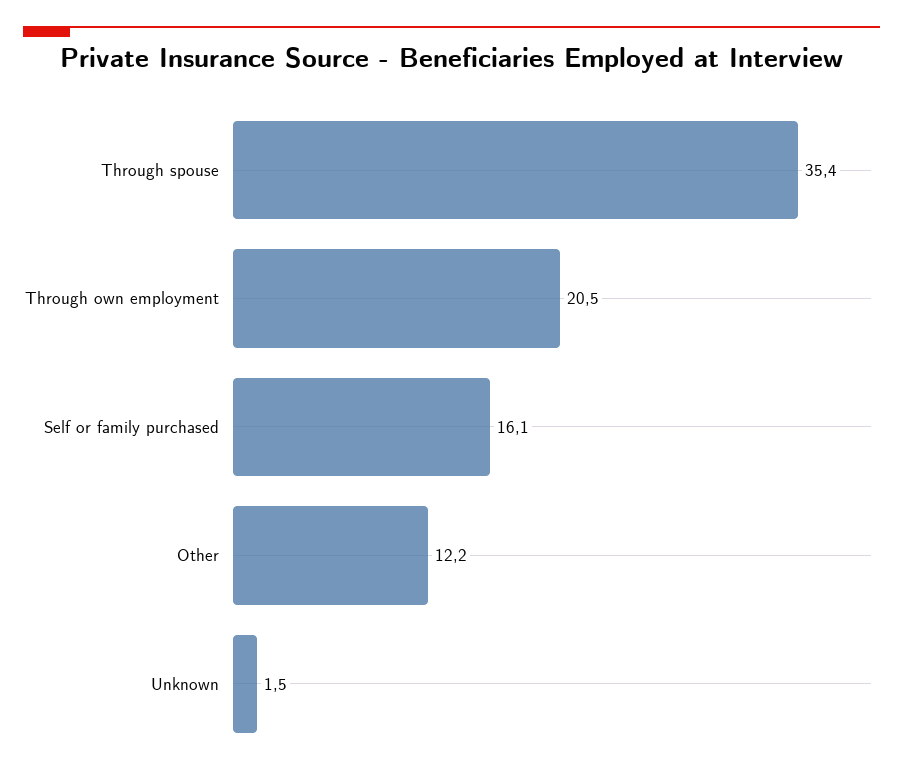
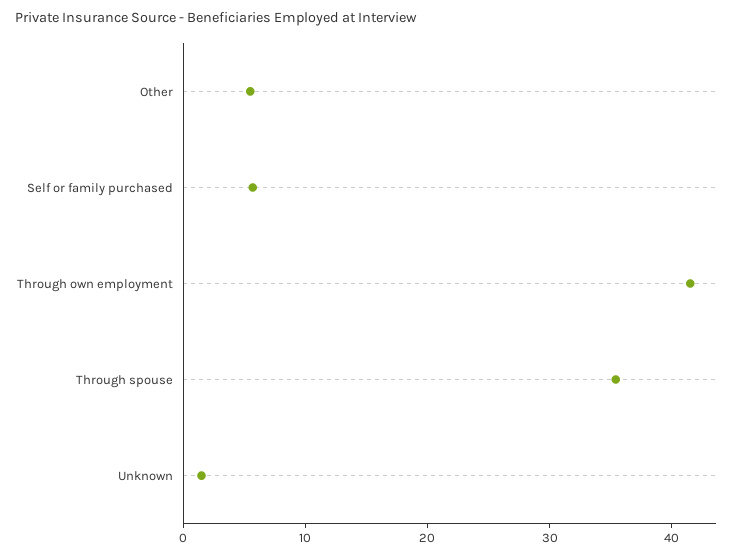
  {
    "Through spouse": 35.4,
-   "Through own employment": 20.5,
+   "Through own employment": 42,
-   "Self or family purchased": 16.1,
+   "Self or family purchased": 6,
-   "Other": 12.2,
+   "Other": 6,
    "Unknown": 1.5
  }

